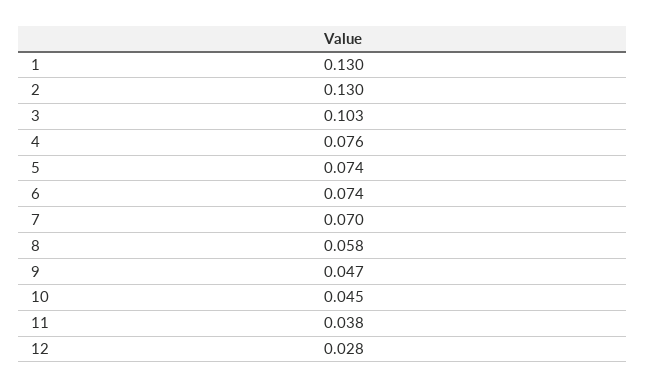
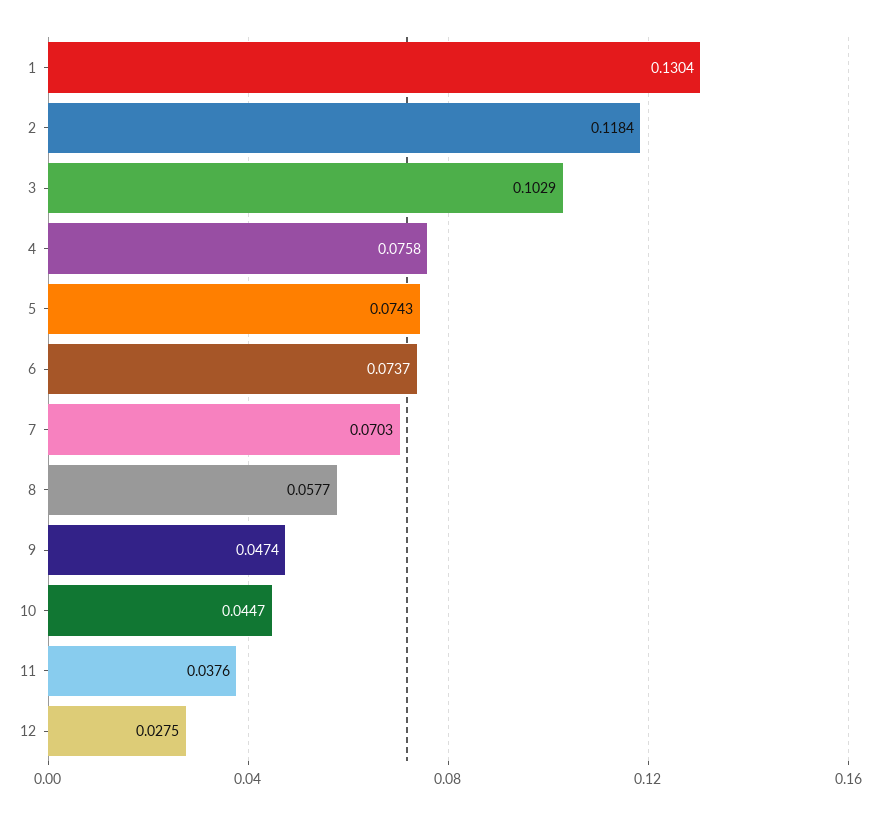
  {
    "1": 0.1304,
-   "2": 0.13,
+   "2": 0.1184,
    "3": 0.1029,
    "4": 0.0758,
    "5": 0.0743,
    "6": 0.0737,
    "7": 0.0703,
    "8": 0.0577,
    "9": 0.0474,
    "10": 0.0447,
    "11": 0.0376,
    "12": 0.0275
  }

